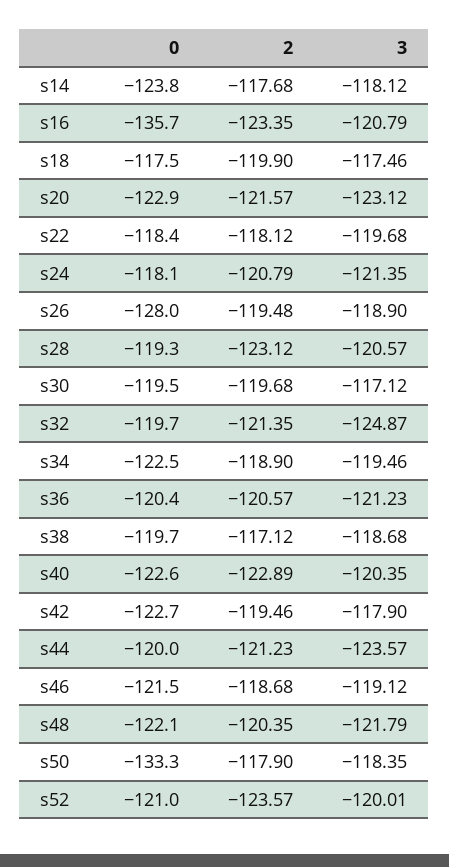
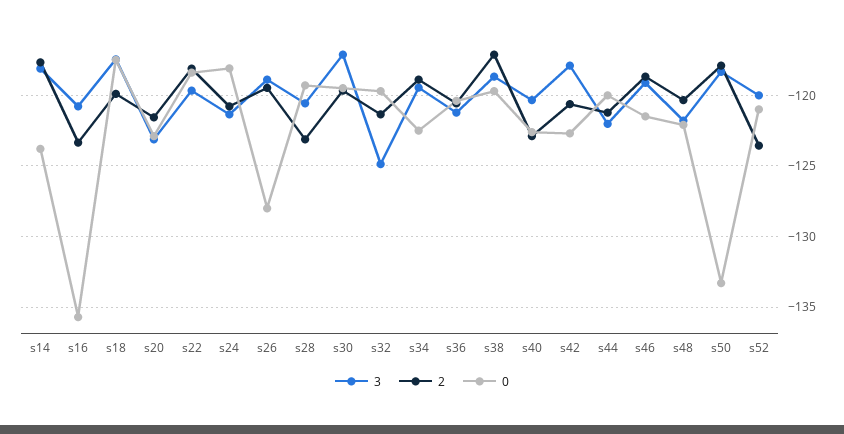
  {
    "0": {
      "s14": -123.8,
      "s16": -135.7,
      "s18": -117.5,
      "s20": -122.9,
      "s22": -118.4,
      "s24": -118.1,
      "s26": -128,
      "s28": -119.3,
      "s30": -119.5,
      "s32": -119.7,
      "s34": -122.5,
      "s36": -120.4,
      "s38": -119.7,
      "s40": -122.6,
      "s42": -122.7,
      "s44": -120,
      "s46": -121.5,
      "s48": -122.1,
      "s50": -133.3,
      "s52": -121
    },
    "2": {
      "s14": -117.68,
      "s16": -123.35,
      "s18": -119.9,
      "s20": -121.57,
      "s22": -118.12,
      "s24": -120.79,
      "s26": -119.48,
      "s28": -123.12,
      "s30": -119.68,
      "s32": -121.35,
      "s34": -118.9,
      "s36": -120.57,
      "s38": -117.12,
      "s40": -122.89,
-     "s42": -119.46,
+     "s42": -120.5,
      "s44": -121.23,
      "s46": -118.68,
      "s48": -120.35,
      "s50": -117.9,
      "s52": -123.57
    },
    "3": {
      "s14": -118.12,
      "s16": -120.79,
      "s18": -117.46,
      "s20": -123.12,
      "s22": -119.68,
      "s24": -121.35,
      "s26": -118.9,
      "s28": -120.57,
      "s30": -117.12,
      "s32": -124.87,
      "s34": -119.46,
      "s36": -121.23,
      "s38": -118.68,
      "s40": -120.35,
      "s42": -117.9,
-     "s44": -123.57,
+     "s44": -122,
      "s46": -119.12,
      "s48": -121.79,
      "s50": -118.35,
      "s52": -120.01
    }
  }

